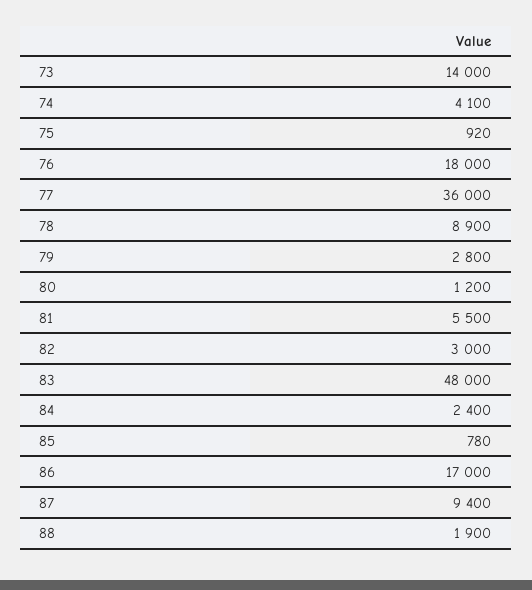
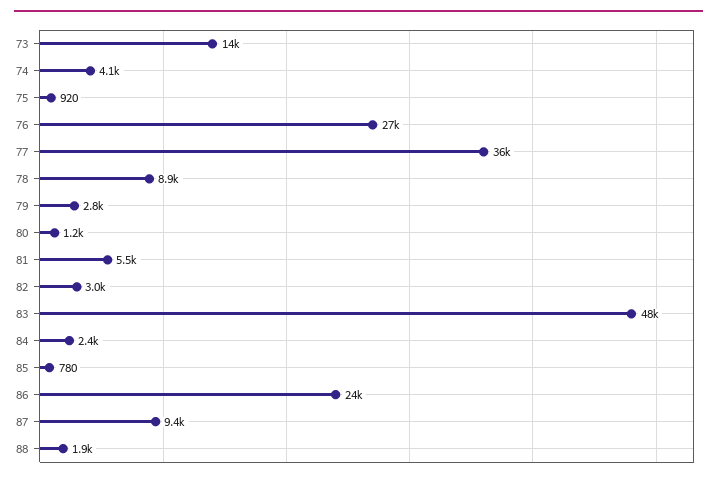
  {
    "73": 14000,
    "74": 4100,
    "75": 920,
-   "76": 18000,
+   "76": 27000,
    "77": 36000,
    "78": 8900,
    "79": 2800,
    "80": 1200,
    "81": 5500,
    "82": 3000,
    "83": 48000,
    "84": 2400,
    "85": 780,
-   "86": 17000,
+   "86": 24000,
    "87": 9400,
    "88": 1900
  }

